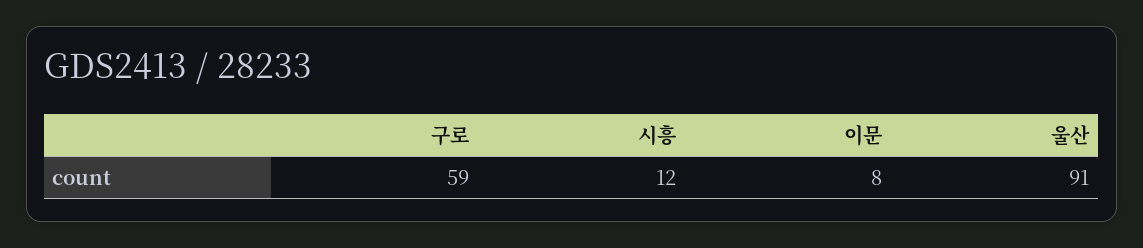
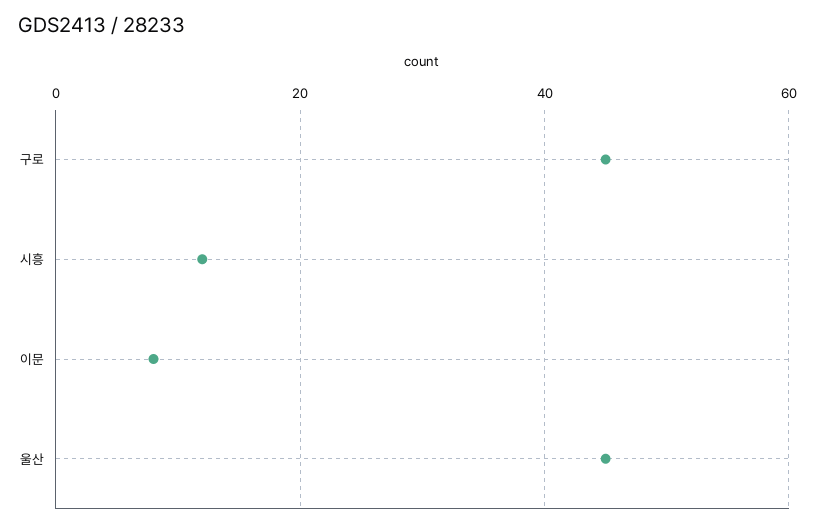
  {
-   "구로": 59,
+   "구로": 45,
    "시흥": 12,
    "이문": 8,
-   "울산": 91
+   "울산": 45
  }

